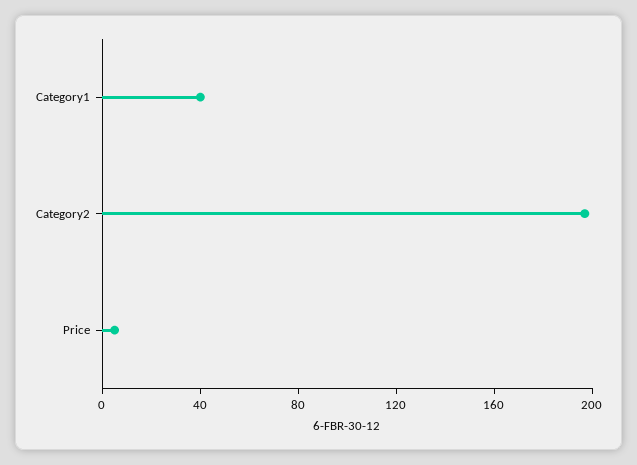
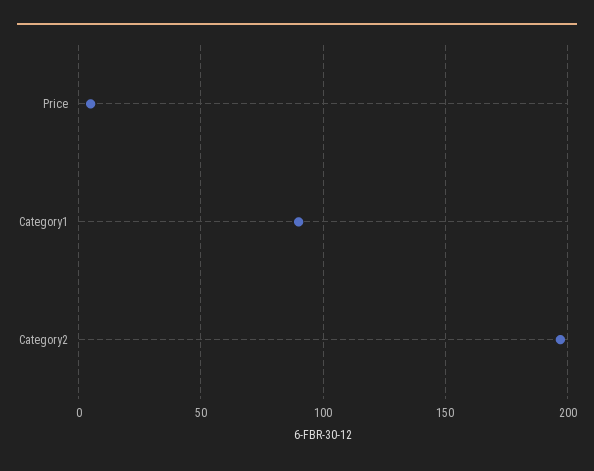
  {
-   "Category1": 40,
+   "Category1": 90,
    "Category2": 195,
    "Price": 5
  }

